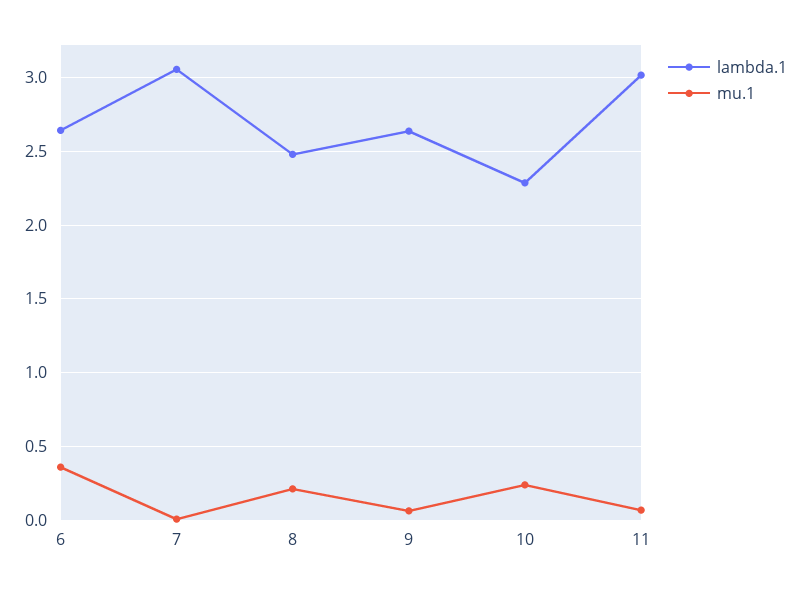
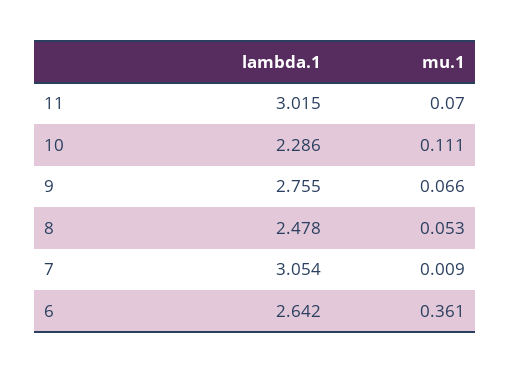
  {
    "lambda.1": {
      "6": 2.642,
      "7": 3.054,
      "8": 2.478,
-     "9": 2.65,
+     "9": 2.755,
      "10": 2.286,
      "11": 3.015
    },
    "mu.1": {
      "6": 0.361,
      "7": 0.009,
-     "8": 0.2,
+     "8": 0.053,
      "9": 0.066,
-     "10": 0.25,
+     "10": 0.111,
      "11": 0.07
    }
  }

